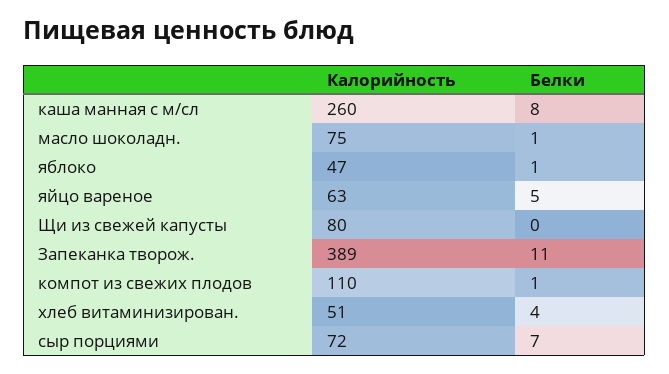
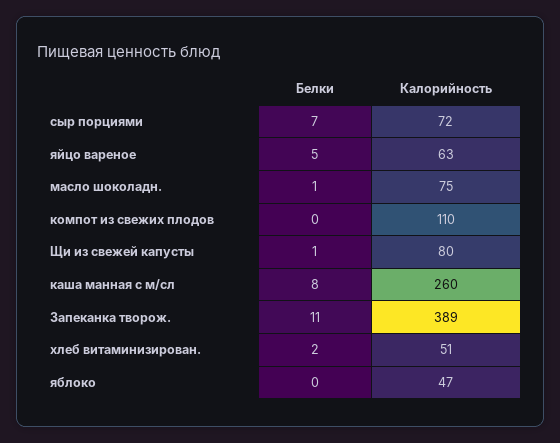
  {
    "Калорийность": {
      "каша манная с м/сл": 260,
      "масло шоколадн.": 75,
      "яблоко": 47,
      "яйцо вареное": 63,
      "Щи из свежей капусты": 80,
      "Запеканка творож.": 389,
      "компот из свежих плодов": 110,
      "хлеб витаминизирован.": 51,
      "сыр порциями": 72
    },
    "Белки": {
      "каша манная с м/сл": 8,
      "масло шоколадн.": 1,
-     "яблоко": 1,
+     "яблоко": 0,
      "яйцо вареное": 5,
-     "Щи из свежей капусты": 0,
+     "Щи из свежей капусты": 1,
      "Запеканка творож.": 11,
-     "компот из свежих плодов": 1,
+     "компот из свежих плодов": 0,
-     "хлеб витаминизирован.": 4,
+     "хлеб витаминизирован.": 2,
      "сыр порциями": 7
    }
  }

